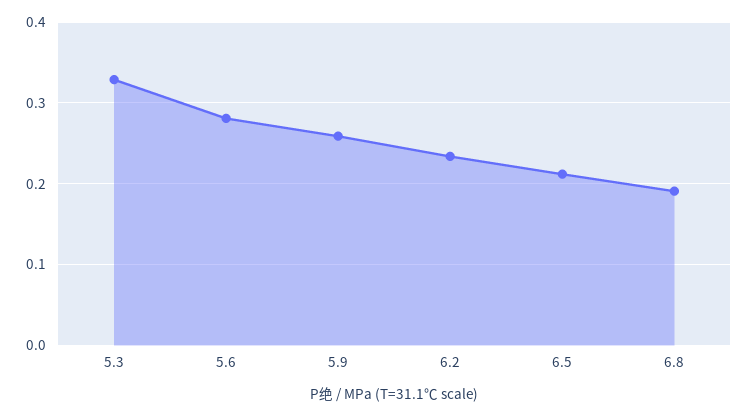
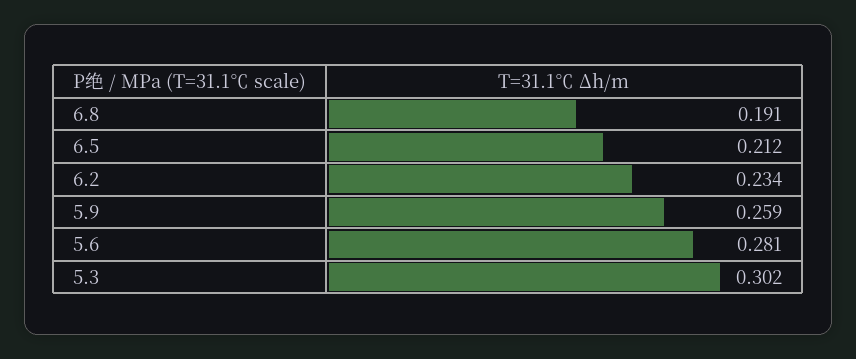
  {
-   "5.3": 0.33,
+   "5.3": 0.302,
    "5.6": 0.281,
    "5.9": 0.259,
    "6.2": 0.234,
    "6.5": 0.212,
    "6.8": 0.191
  }

